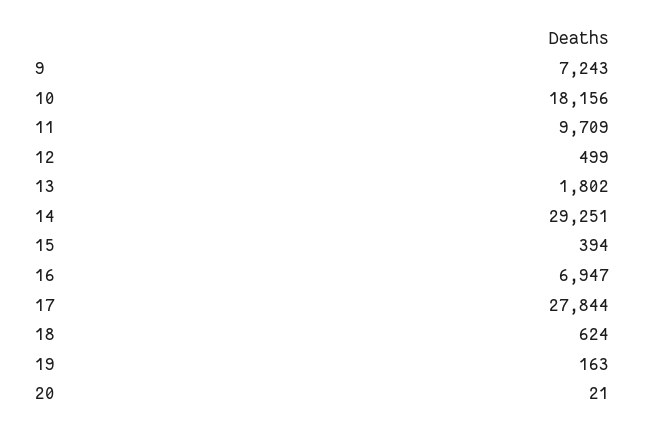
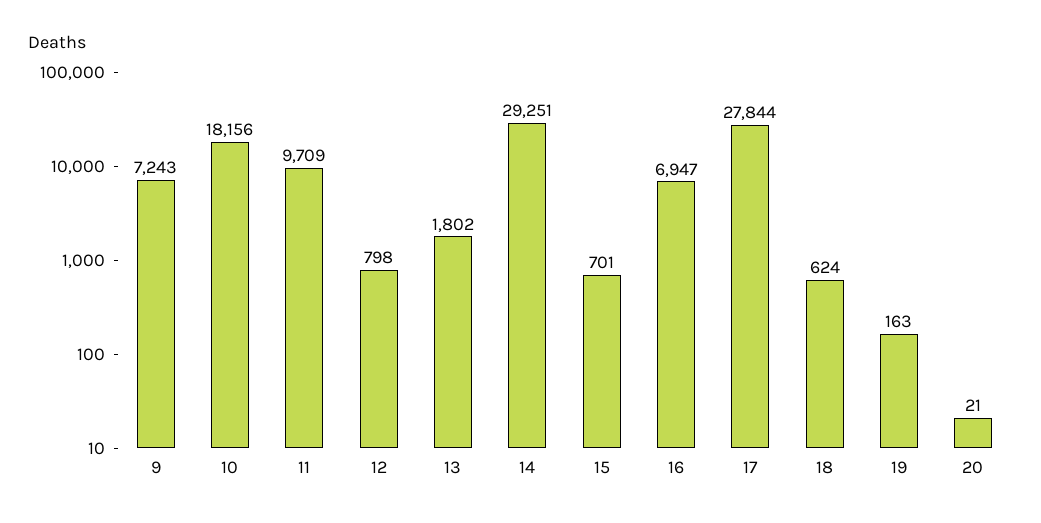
  {
    "9": 7243,
    "10": 18156,
    "11": 9709,
-   "12": 499,
+   "12": 798,
    "13": 1802,
    "14": 29251,
-   "15": 394,
+   "15": 701,
    "16": 6947,
    "17": 27844,
    "18": 624,
    "19": 163,
    "20": 21
  }

